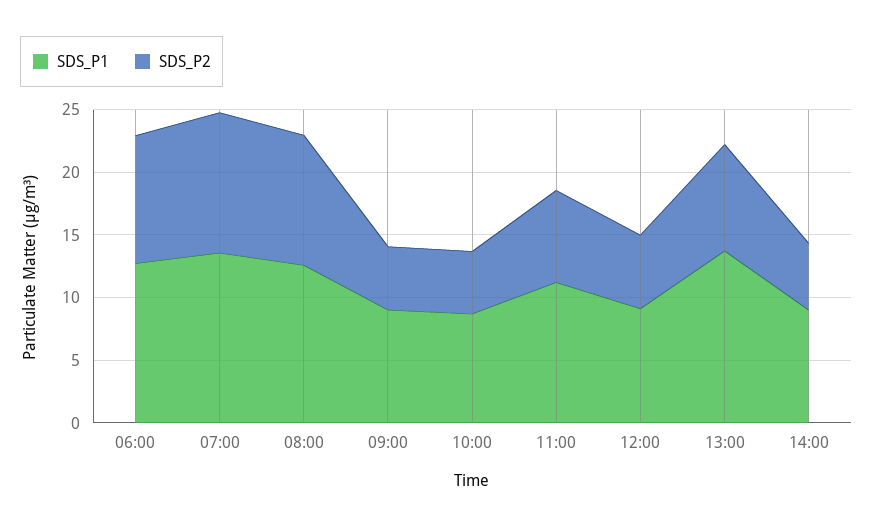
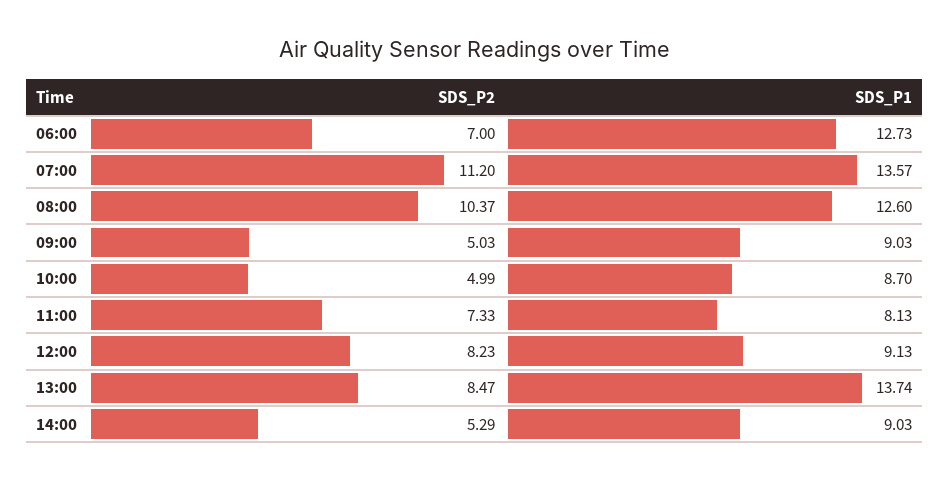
  {
    "SDS_P1": {
      "06:00": 12.73,
      "07:00": 13.57,
      "08:00": 12.6,
      "09:00": 9.03,
      "10:00": 8.7,
-     "11:00": 11,
+     "11:00": 8.13,
      "12:00": 9.13,
      "13:00": 13.74,
      "14:00": 9.03
    },
    "SDS_P2": {
-     "06:00": 10,
+     "06:00": 7,
      "07:00": 11.2,
      "08:00": 10.37,
      "09:00": 5.03,
      "10:00": 4.99,
      "11:00": 7.33,
-     "12:00": 6,
+     "12:00": 8.23,
      "13:00": 8.47,
      "14:00": 5.29
    }
  }

